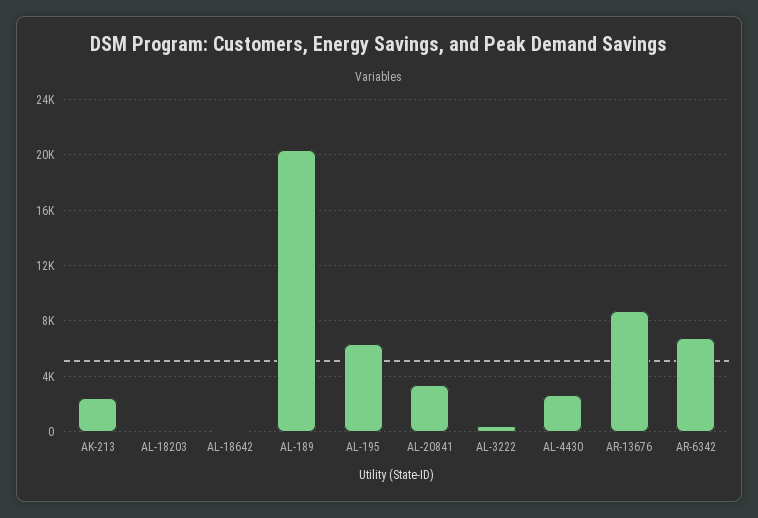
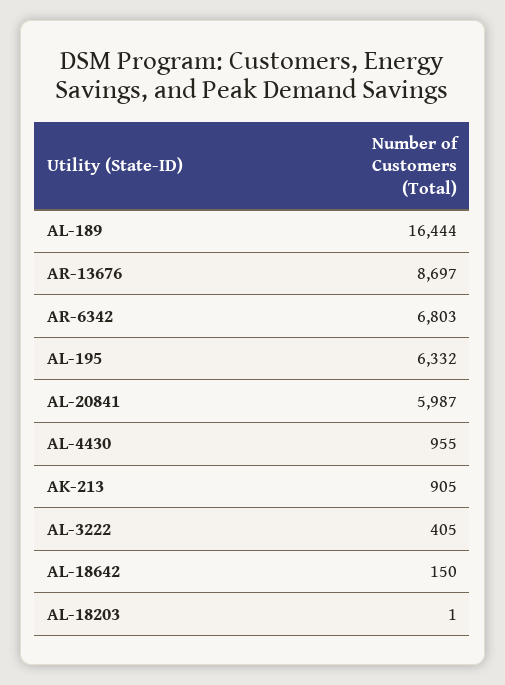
  {
-   "AK-213": 2500,
+   "AK-213": 905,
    "AL-18203": 1,
    "AL-18642": 150,
-   "AL-189": 20500,
+   "AL-189": 16444,
    "AL-195": 6332,
-   "AL-20841": 3500,
+   "AL-20841": 5987,
    "AL-3222": 405,
-   "AL-4430": 2500,
+   "AL-4430": 955,
    "AR-13676": 8697,
    "AR-6342": 6803
  }

